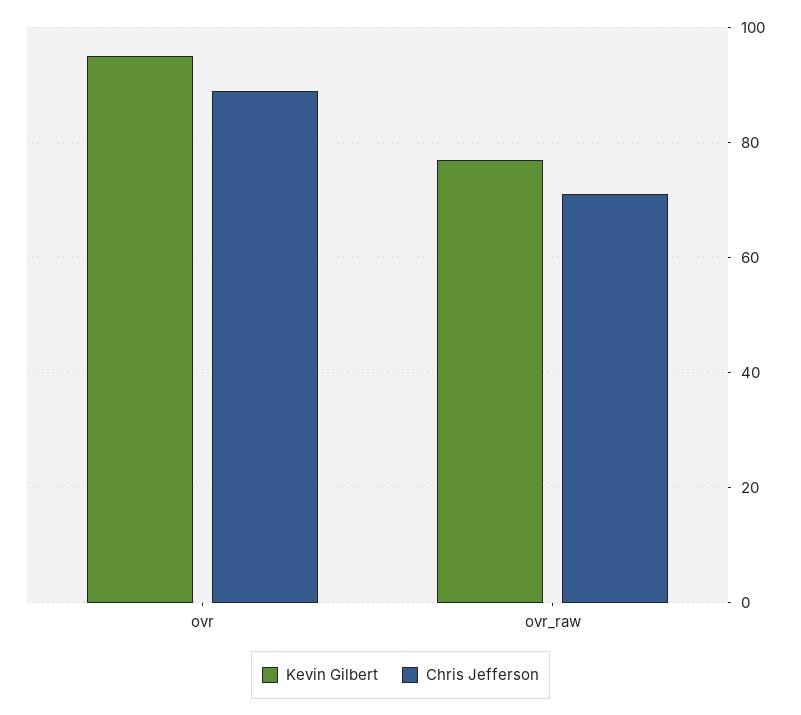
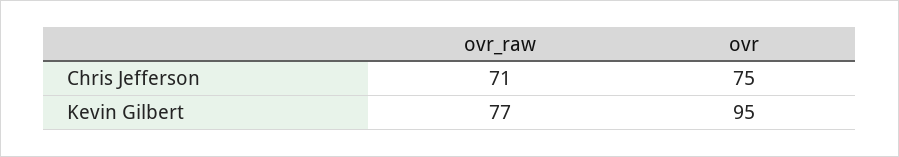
  {
    "Kevin Gilbert": {
      "ovr": 95,
      "ovr_raw": 77
    },
    "Chris Jefferson": {
-     "ovr": 90,
+     "ovr": 75,
      "ovr_raw": 71
    }
  }

